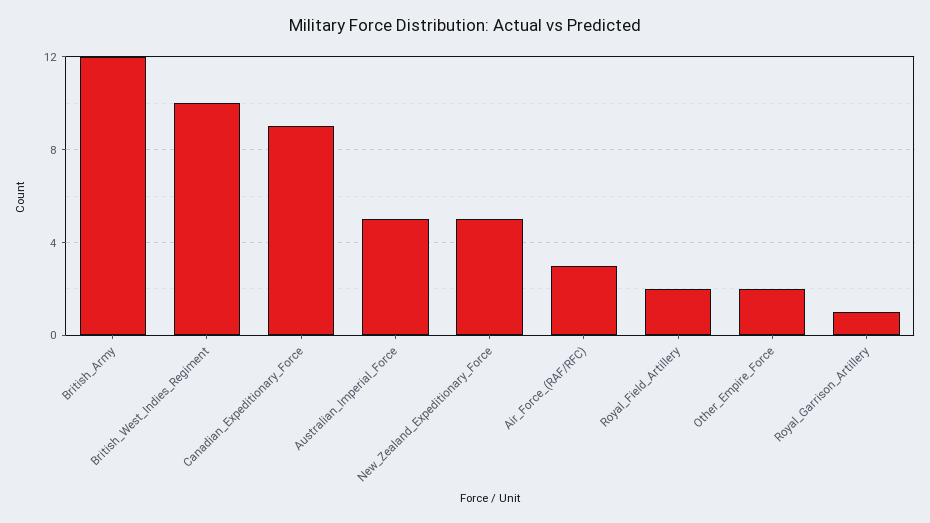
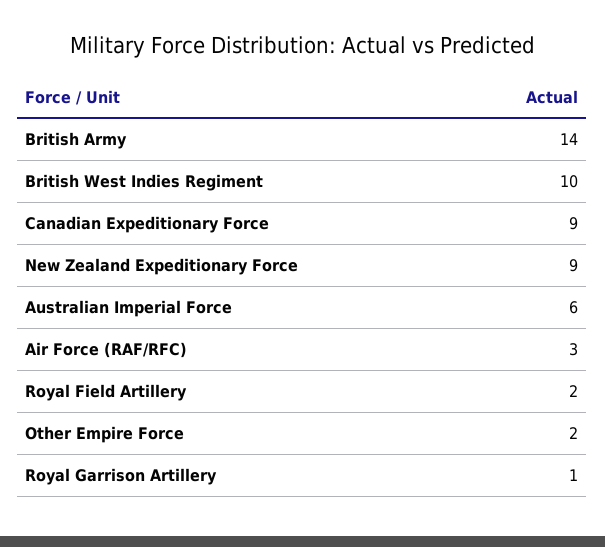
  {
-   "British_Army": 12,
+   "British_Army": 14,
    "British_West_Indies_Regiment": 10,
    "Canadian_Expeditionary_Force": 9,
-   "Australian_Imperial_Force": 5,
+   "Australian_Imperial_Force": 6,
-   "New_Zealand_Expeditionary_Force": 5,
+   "New_Zealand_Expeditionary_Force": 9,
    "Air_Force_(RAF/RFC)": 3,
    "Royal_Field_Artillery": 2,
    "Other_Empire_Force": 2,
    "Royal_Garrison_Artillery": 1
  }

